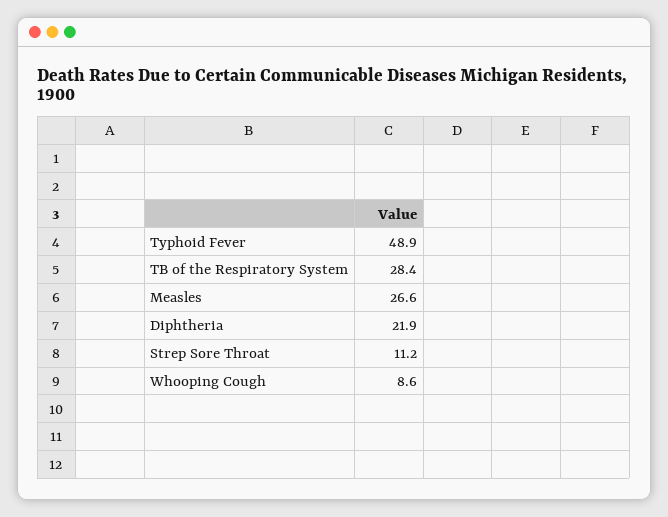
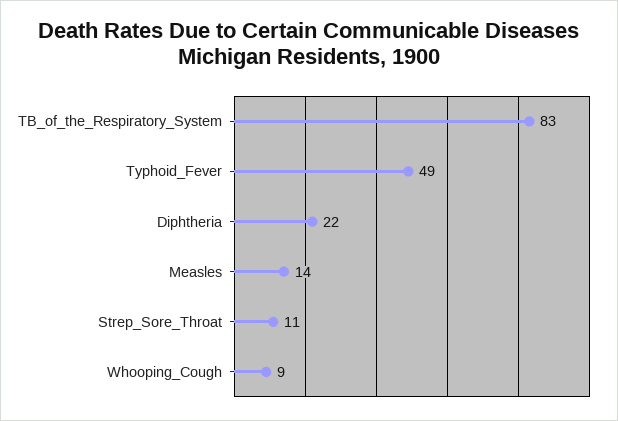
  {
    "Typhoid Fever": 48.9,
-   "TB of the Respiratory System": 28.4,
+   "TB of the Respiratory System": 83,
-   "Measles": 26.6,
+   "Measles": 14,
    "Diphtheria": 21.9,
    "Strep Sore Throat": 11.2,
    "Whooping Cough": 8.6
  }

